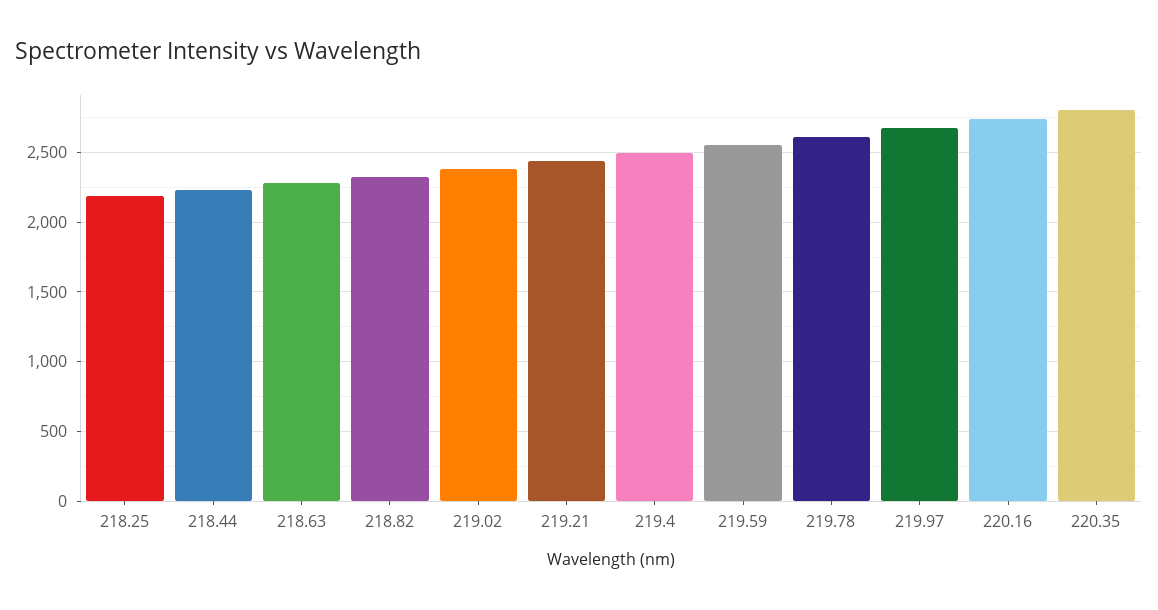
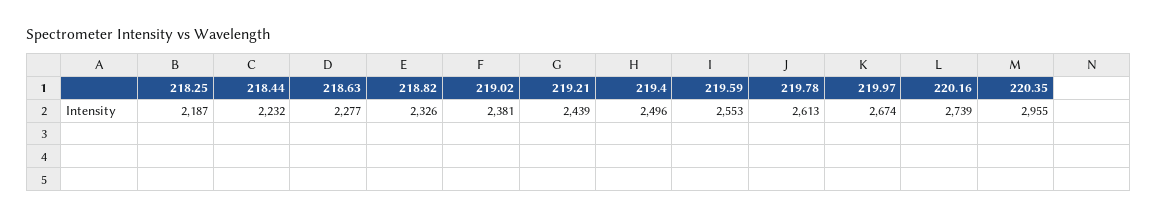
  {
    "218.25": 2187,
    "218.44": 2232,
    "218.63": 2277,
    "218.82": 2326,
    "219.02": 2381,
    "219.21": 2439,
    "219.4": 2496,
    "219.59": 2553,
    "219.78": 2613,
    "219.97": 2674,
    "220.16": 2739,
-   "220.35": 2800
+   "220.35": 2955
  }

